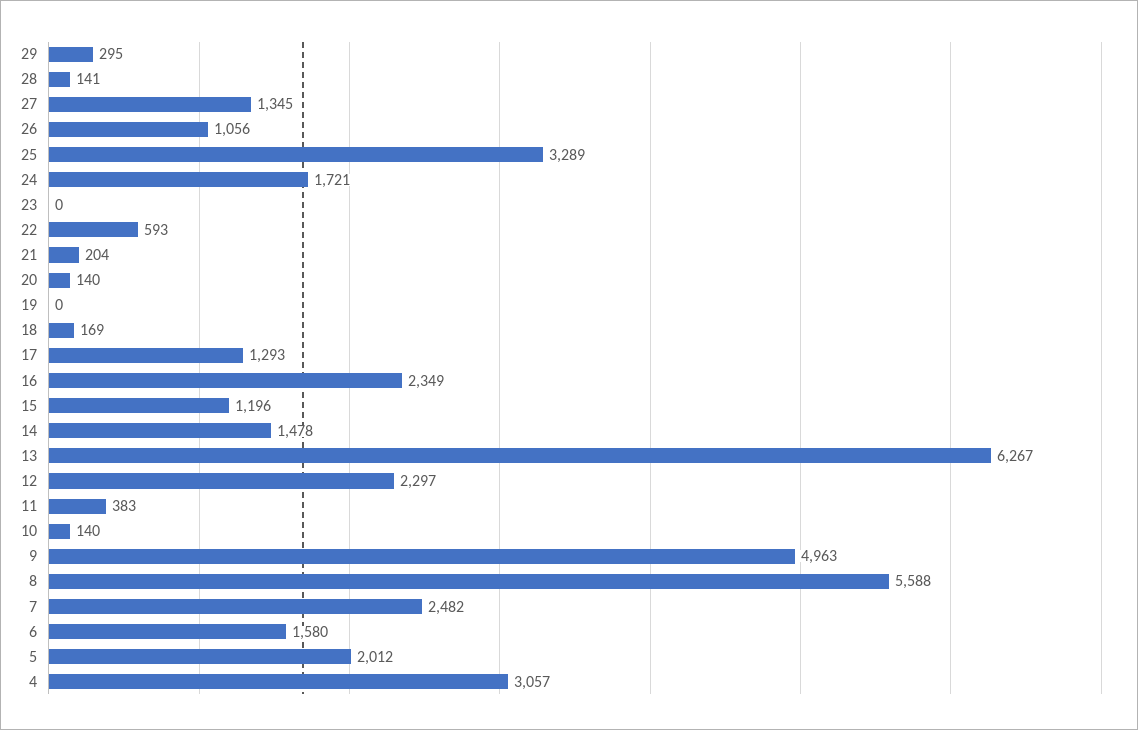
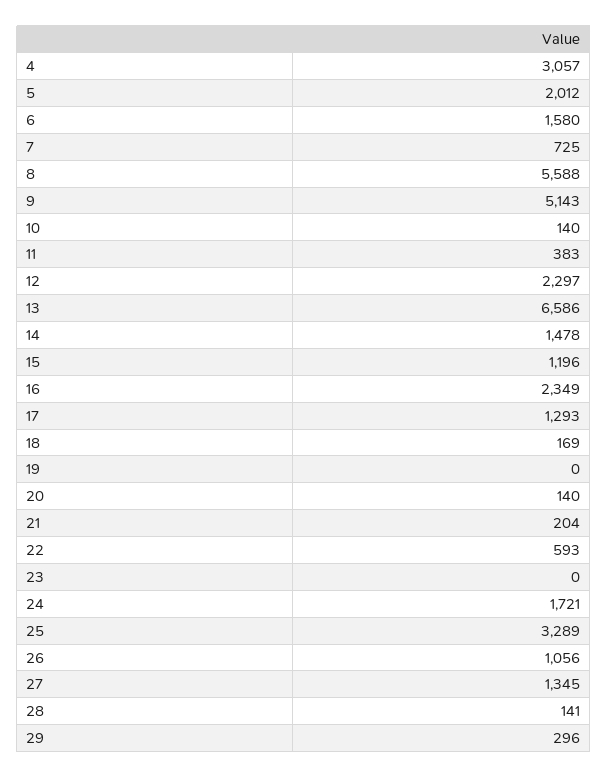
  {
-   "29": 295,
+   "29": 296,
    "28": 141,
    "27": 1345,
    "26": 1056,
    "25": 3289,
    "24": 1721,
    "23": 0,
    "22": 593,
    "21": 204,
    "20": 140,
    "19": 0,
    "18": 169,
    "17": 1293,
    "16": 2349,
    "15": 1196,
    "14": 1478,
-   "13": 6267,
+   "13": 6586,
    "12": 2297,
    "11": 383,
    "10": 140,
-   "9": 4963,
+   "9": 5143,
    "8": 5588,
-   "7": 2482,
+   "7": 725,
    "6": 1580,
    "5": 2012,
    "4": 3057
  }

